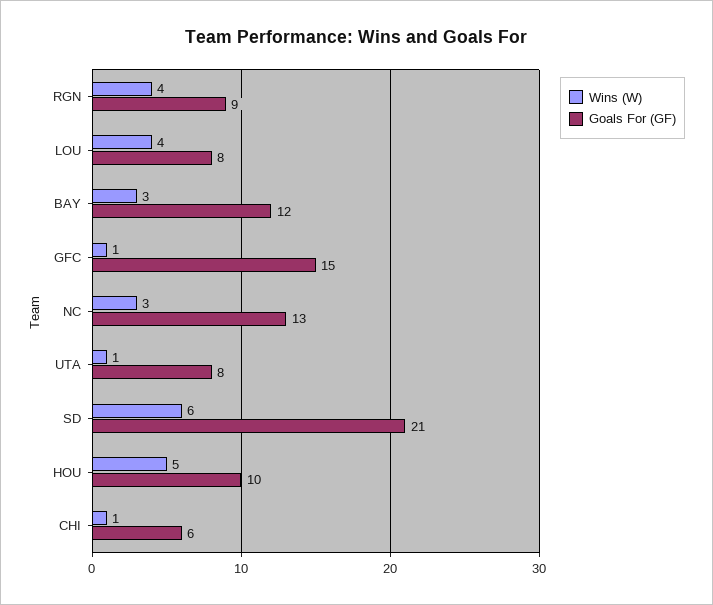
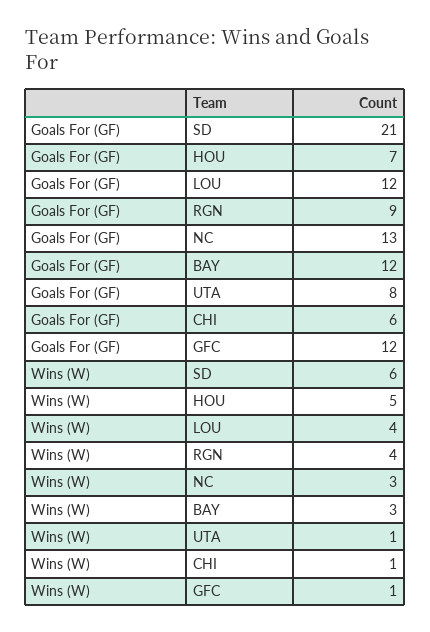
  {
    "Wins (W)": {
      "RGN": 4,
      "LOU": 4,
      "BAY": 3,
      "GFC": 1,
      "NC": 3,
      "UTA": 1,
      "SD": 6,
      "HOU": 5,
      "CHI": 1
    },
    "Goals For (GF)": {
      "RGN": 9,
-     "LOU": 8,
+     "LOU": 12,
      "BAY": 12,
-     "GFC": 15,
+     "GFC": 12,
      "NC": 13,
      "UTA": 8,
      "SD": 21,
-     "HOU": 10,
+     "HOU": 7,
      "CHI": 6
    }
  }

